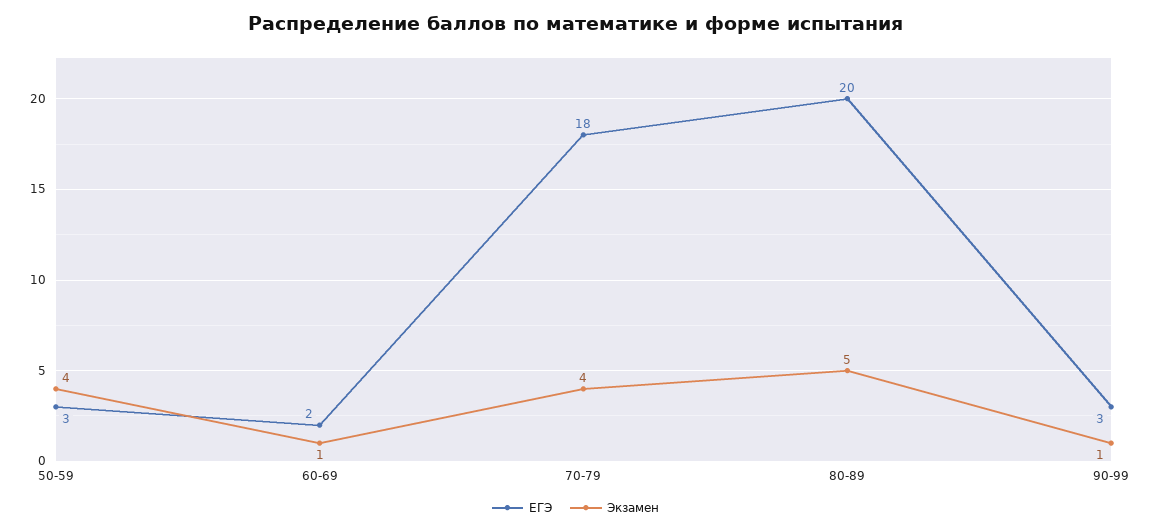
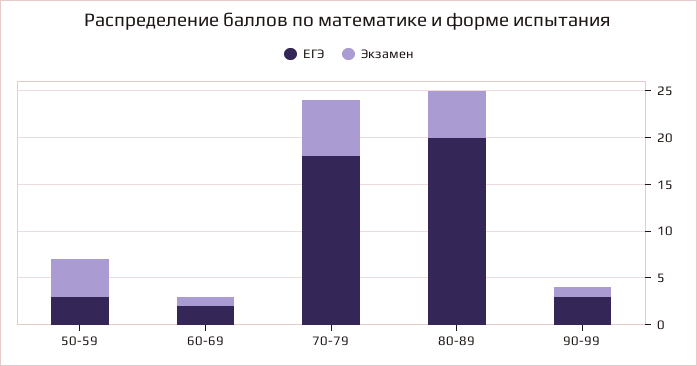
  {
    "ЕГЭ": {
      "50-59": 3,
      "60-69": 2,
      "70-79": 18,
      "80-89": 20,
      "90-99": 3
    },
    "Экзамен": {
      "50-59": 4,
      "60-69": 1,
-     "70-79": 4,
+     "70-79": 6,
      "80-89": 5,
      "90-99": 1
    }
  }

